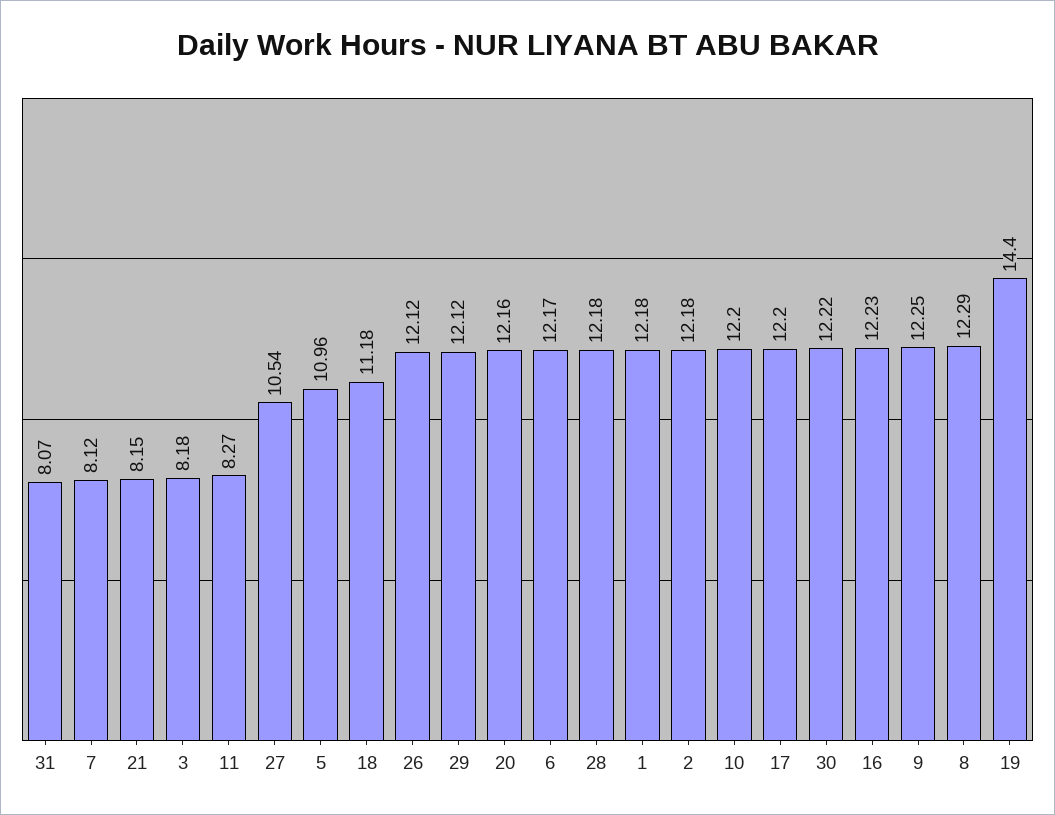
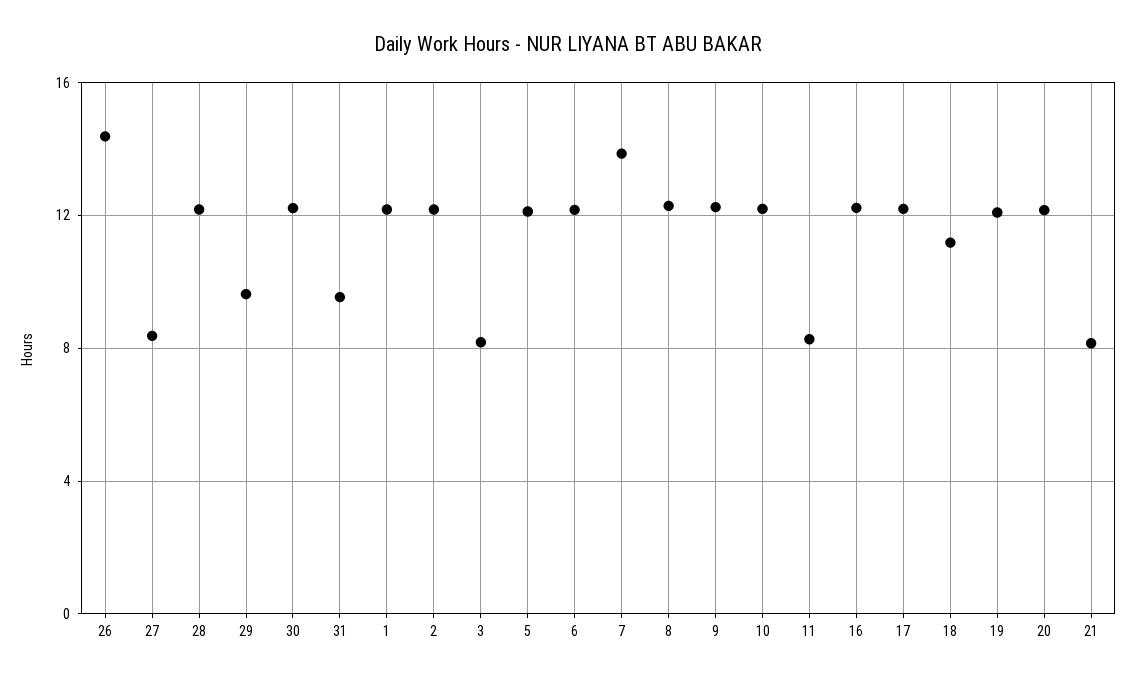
  {
-   "31": 8.07,
+   "31": 9.5,
-   "7": 8.12,
+   "7": 14,
    "21": 8.15,
    "3": 8.18,
    "11": 8.27,
-   "27": 10.54,
+   "27": 8.5,
-   "5": 10.96,
+   "5": 12,
    "18": 11.18,
-   "26": 12.12,
+   "26": 14.5,
-   "29": 12.12,
+   "29": 9.5,
    "20": 12.16,
    "6": 12.17,
    "28": 12.18,
    "1": 12.18,
    "2": 12.18,
    "10": 12.2,
    "17": 12.2,
    "30": 12.22,
    "16": 12.23,
    "9": 12.25,
    "8": 12.29,
-   "19": 14.4
+   "19": 12
  }

